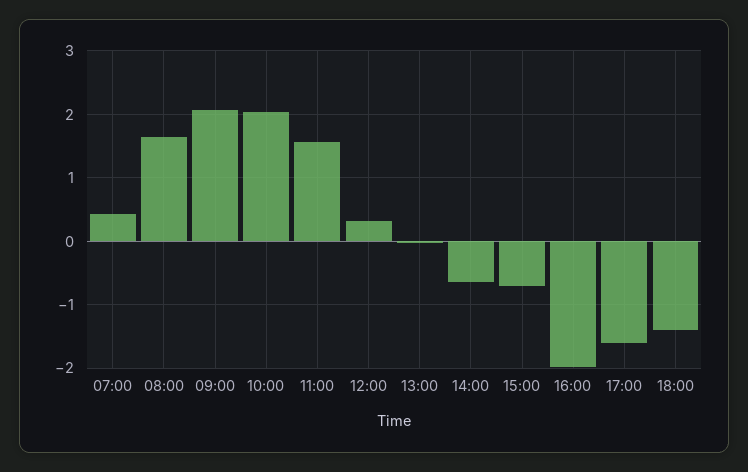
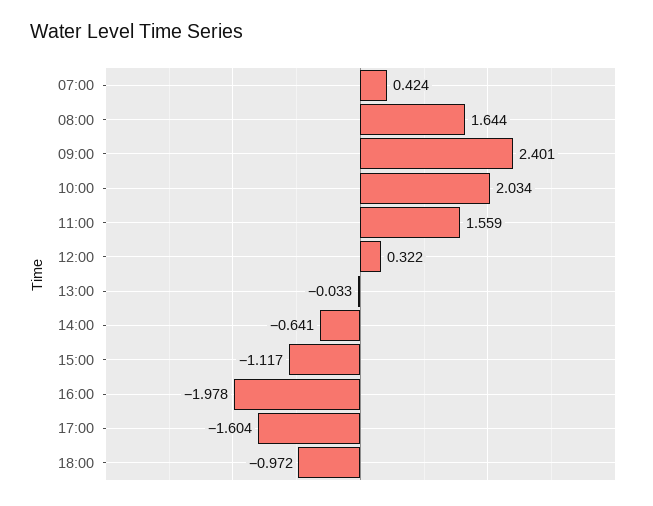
  {
    "07:00": 0.424,
    "08:00": 1.644,
-   "09:00": 2.1,
+   "09:00": 2.401,
    "10:00": 2.034,
    "11:00": 1.559,
    "12:00": 0.322,
    "13:00": -0.033,
    "14:00": -0.641,
-   "15:00": -0.7,
+   "15:00": -1.117,
    "16:00": -1.978,
    "17:00": -1.604,
-   "18:00": -1.4
+   "18:00": -0.972
  }

